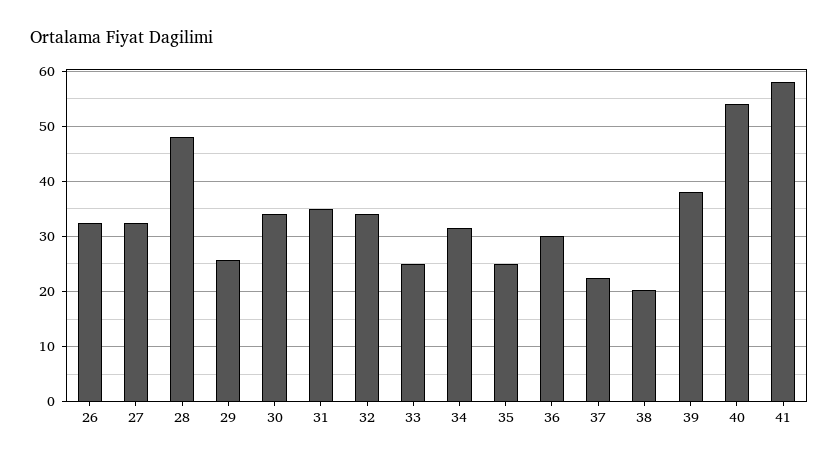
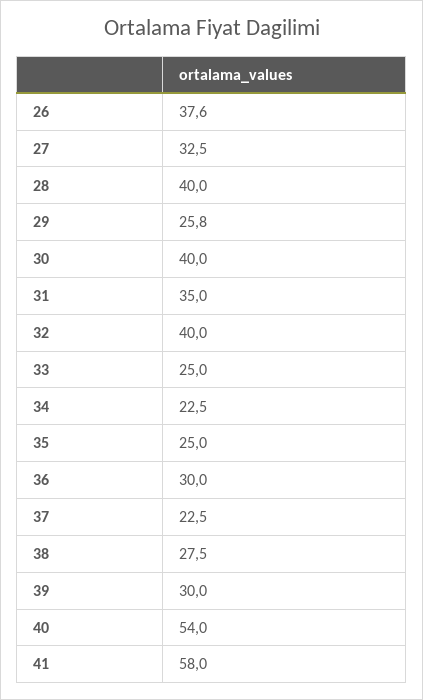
  {
-   "26": 32,
+   "26": 37.6,
    "27": 32.5,
-   "28": 48,
+   "28": 40,
    "29": 25.8,
-   "30": 34,
+   "30": 40,
    "31": 35,
-   "32": 34,
+   "32": 40,
    "33": 25,
-   "34": 32,
+   "34": 22.5,
    "35": 25,
    "36": 30,
    "37": 22.5,
-   "38": 20,
+   "38": 27.5,
-   "39": 38,
+   "39": 30,
    "40": 54,
    "41": 58
  }

